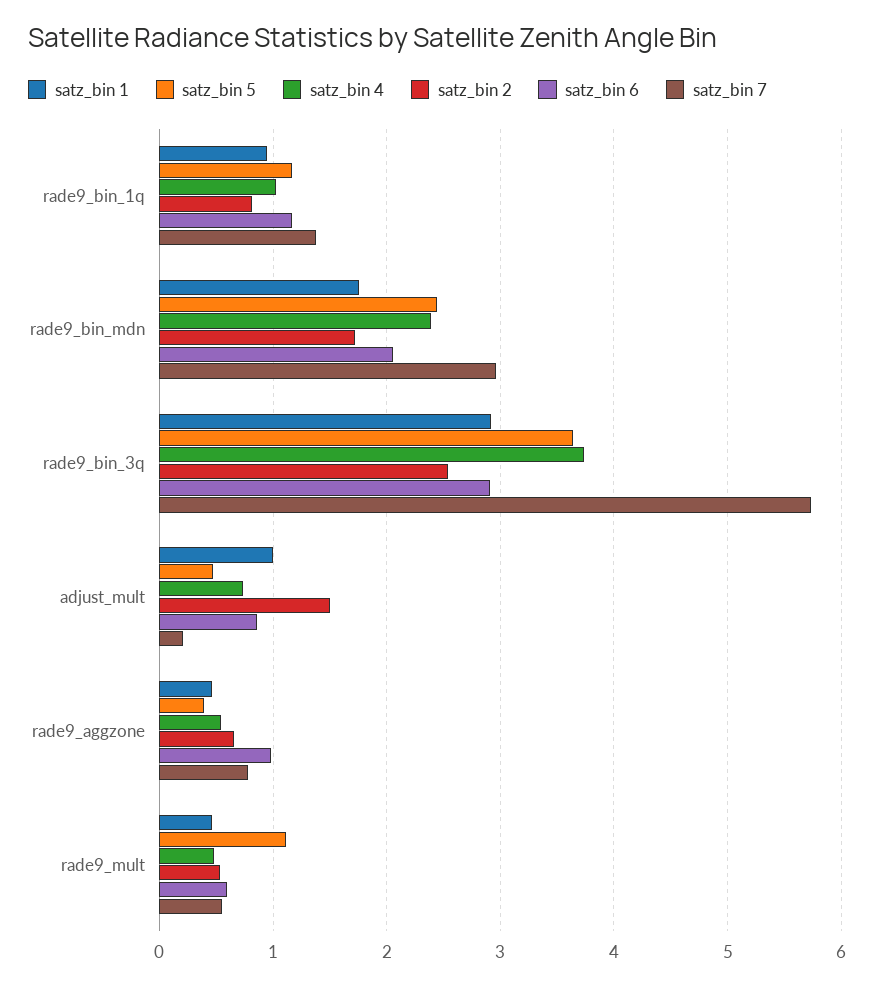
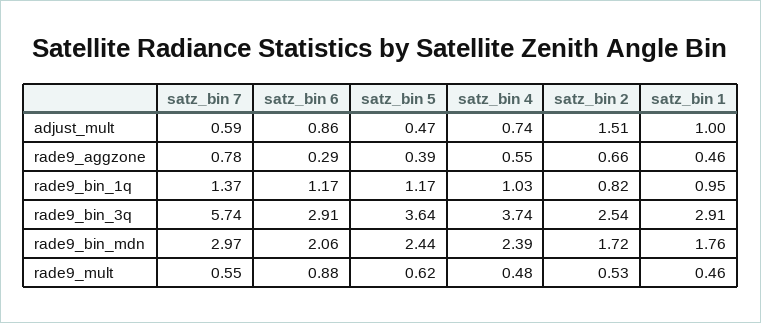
  {
    "satz_bin 1": {
      "rade9_bin_1q": 0.95,
      "rade9_bin_mdn": 1.76,
      "rade9_bin_3q": 2.91,
      "adjust_mult": 1,
      "rade9_aggzone": 0.46,
      "rade9_mult": 0.46
    },
    "satz_bin 5": {
      "rade9_bin_1q": 1.17,
      "rade9_bin_mdn": 2.44,
      "rade9_bin_3q": 3.64,
      "adjust_mult": 0.47,
      "rade9_aggzone": 0.39,
-     "rade9_mult": 1.1
+     "rade9_mult": 0.62
    },
    "satz_bin 4": {
      "rade9_bin_1q": 1.03,
      "rade9_bin_mdn": 2.39,
      "rade9_bin_3q": 3.74,
      "adjust_mult": 0.74,
      "rade9_aggzone": 0.55,
      "rade9_mult": 0.48
    },
    "satz_bin 2": {
      "rade9_bin_1q": 0.82,
      "rade9_bin_mdn": 1.72,
      "rade9_bin_3q": 2.54,
      "adjust_mult": 1.51,
      "rade9_aggzone": 0.66,
      "rade9_mult": 0.53
    },
    "satz_bin 6": {
      "rade9_bin_1q": 1.17,
      "rade9_bin_mdn": 2.06,
      "rade9_bin_3q": 2.91,
      "adjust_mult": 0.86,
-     "rade9_aggzone": 1,
+     "rade9_aggzone": 0.29,
-     "rade9_mult": 0.6
+     "rade9_mult": 0.88
    },
    "satz_bin 7": {
      "rade9_bin_1q": 1.37,
      "rade9_bin_mdn": 2.97,
      "rade9_bin_3q": 5.74,
-     "adjust_mult": 0.2,
+     "adjust_mult": 0.59,
      "rade9_aggzone": 0.78,
      "rade9_mult": 0.55
    }
  }

